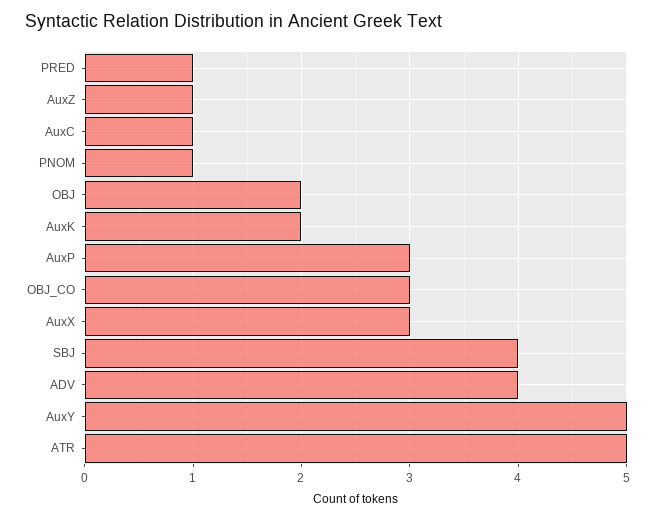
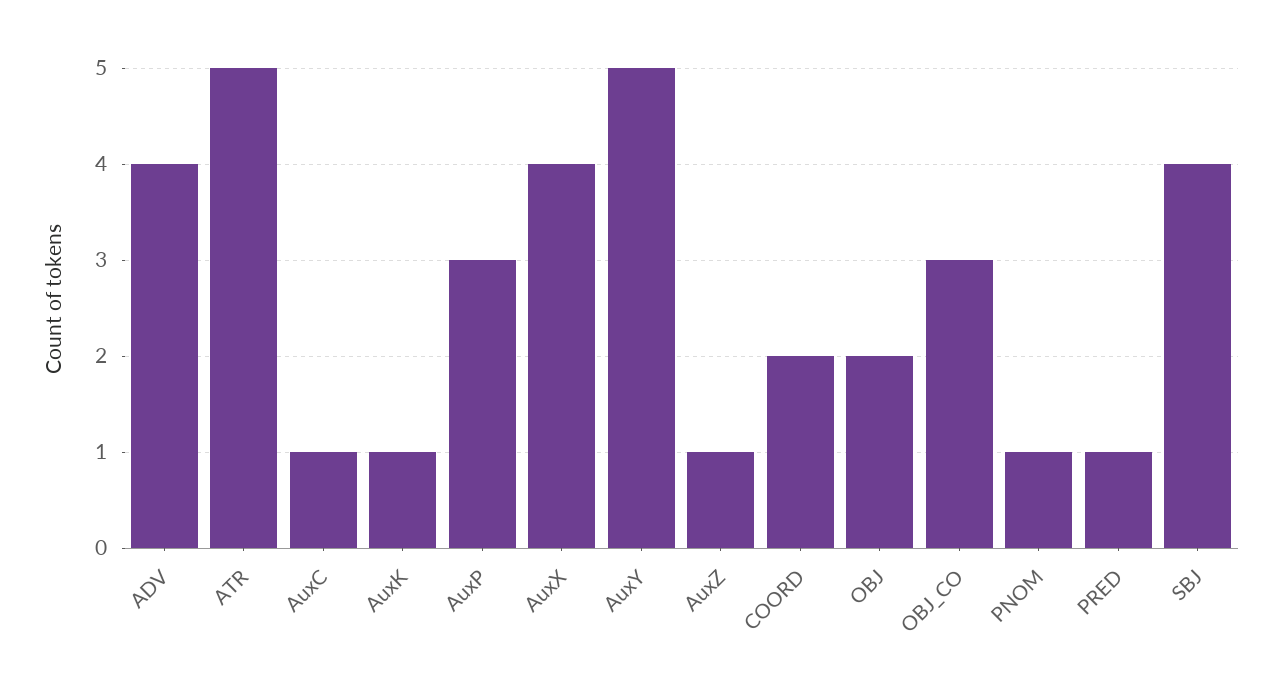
  {
    "PRED": 1,
    "AuxZ": 1,
    "AuxC": 1,
    "PNOM": 1,
    "OBJ": 2,
-   "AuxK": 2,
+   "AuxK": 1,
    "AuxP": 3,
    "OBJ_CO": 3,
-   "AuxX": 3,
+   "AuxX": 4,
    "SBJ": 4,
    "ADV": 4,
    "AuxY": 5,
-   "ATR": 5
+   "ATR": 5,
+   "COORD": 2
  }

